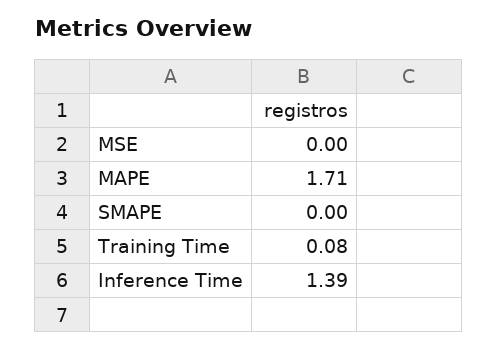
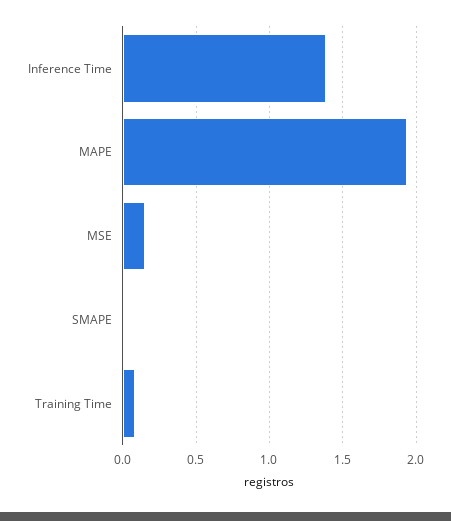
  {
-   "MSE": 0,
+   "MSE": 0.15,
-   "MAPE": 1.71,
+   "MAPE": 1.95,
    "SMAPE": 0,
    "Training Time": 0.08,
    "Inference Time": 1.39
  }

